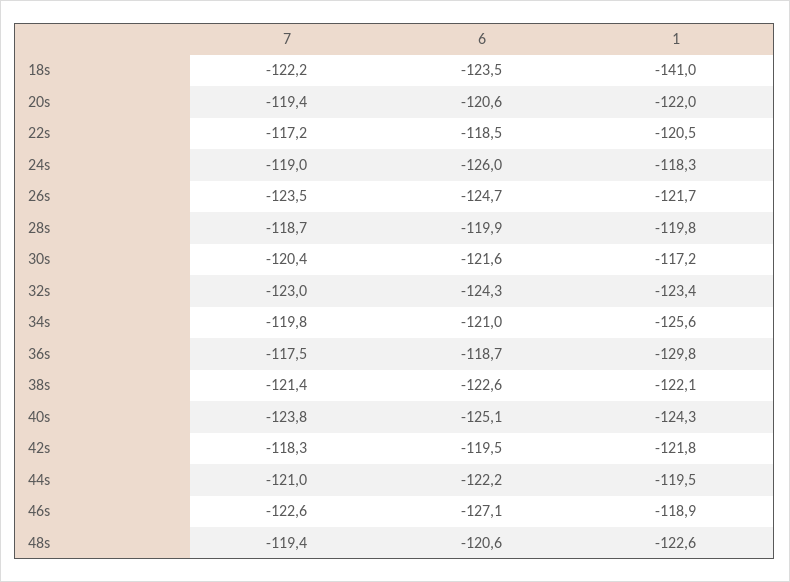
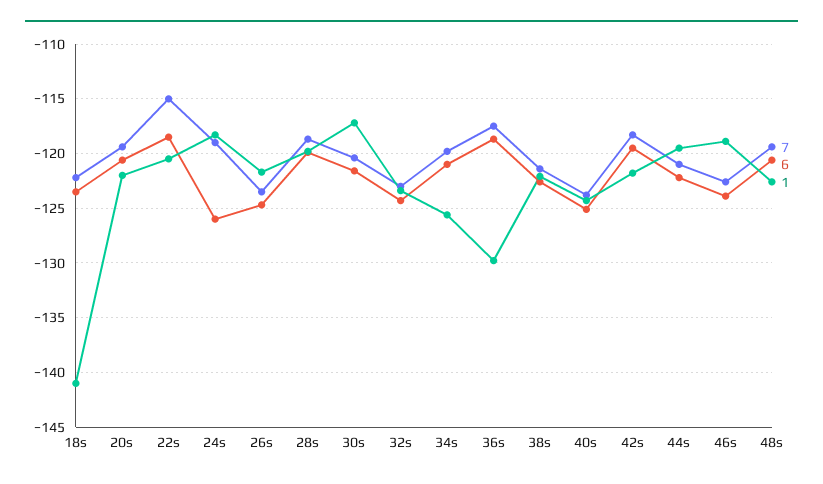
  {
    "7": {
      "18s": -122.2,
      "20s": -119.4,
-     "22s": -117.2,
+     "22s": -115,
      "24s": -119,
      "26s": -123.5,
      "28s": -118.7,
      "30s": -120.4,
      "32s": -123,
      "34s": -119.8,
      "36s": -117.5,
      "38s": -121.4,
      "40s": -123.8,
      "42s": -118.3,
      "44s": -121,
      "46s": -122.6,
      "48s": -119.4
    },
    "6": {
      "18s": -123.5,
      "20s": -120.6,
      "22s": -118.5,
      "24s": -126,
      "26s": -124.7,
      "28s": -119.9,
      "30s": -121.6,
      "32s": -124.3,
      "34s": -121,
      "36s": -118.7,
      "38s": -122.6,
      "40s": -125.1,
      "42s": -119.5,
      "44s": -122.2,
-     "46s": -127.1,
+     "46s": -124,
      "48s": -120.6
    },
    "1": {
      "18s": -141,
      "20s": -122,
      "22s": -120.5,
      "24s": -118.3,
      "26s": -121.7,
      "28s": -119.8,
      "30s": -117.2,
      "32s": -123.4,
      "34s": -125.6,
      "36s": -129.8,
      "38s": -122.1,
      "40s": -124.3,
      "42s": -121.8,
      "44s": -119.5,
      "46s": -118.9,
      "48s": -122.6
    }
  }

